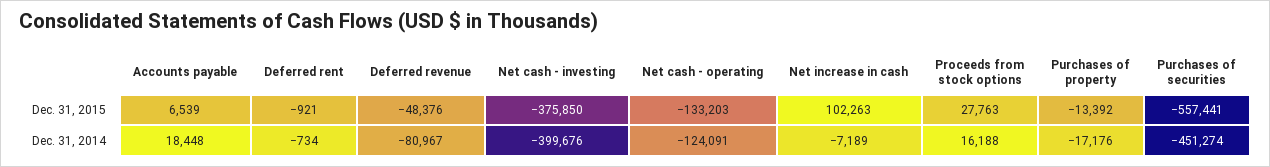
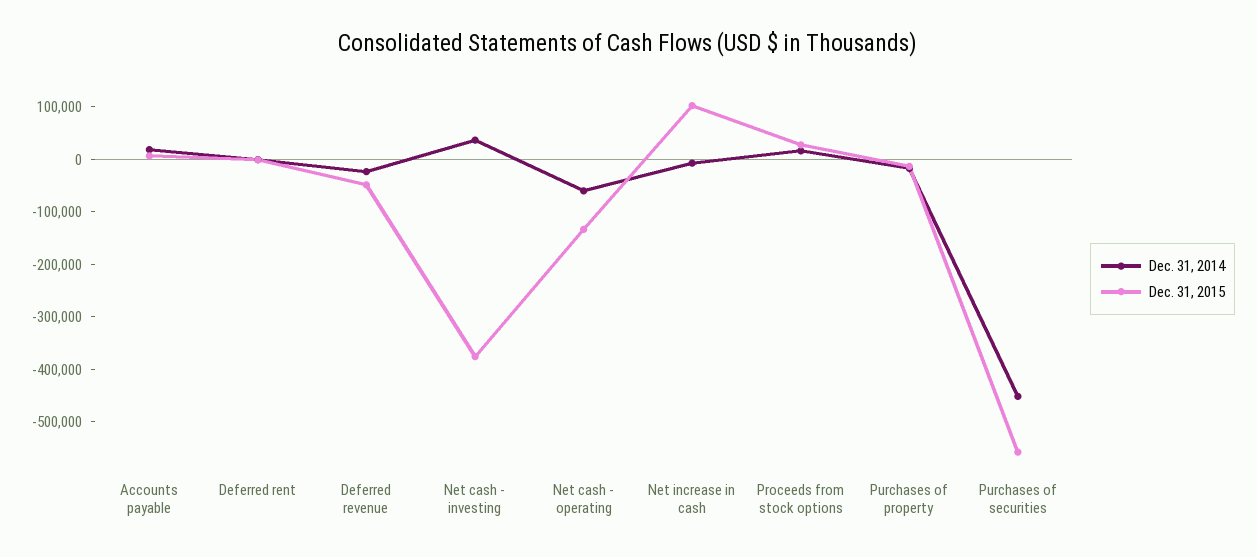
  {
    "Dec. 31, 2015": {
      "Accounts payable": 6539,
      "Deferred rent": -921,
      "Deferred revenue": -48376,
      "Net cash - investing": -375850,
      "Net cash - operating": -133203,
      "Net increase in cash": 102263,
      "Proceeds from stock options": 27763,
      "Purchases of property": -13392,
      "Purchases of securities": -557441
    },
    "Dec. 31, 2014": {
      "Accounts payable": 18448,
      "Deferred rent": -734,
-     "Deferred revenue": -80967,
+     "Deferred revenue": -20000,
-     "Net cash - investing": -399676,
+     "Net cash - investing": 40000,
-     "Net cash - operating": -124091,
+     "Net cash - operating": -60000,
      "Net increase in cash": -7189,
      "Proceeds from stock options": 16188,
      "Purchases of property": -17176,
      "Purchases of securities": -451274
    }
  }

